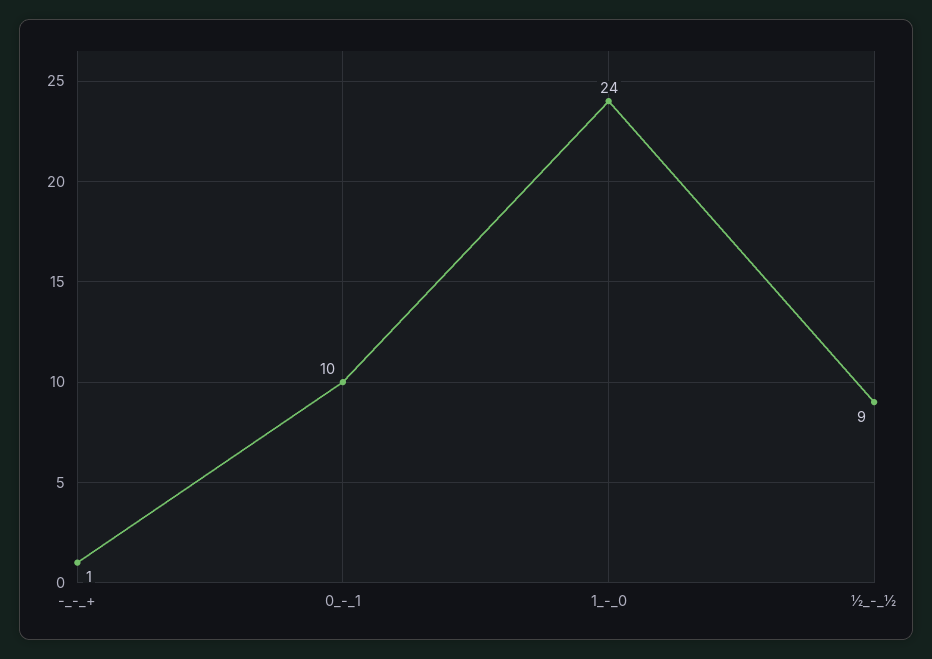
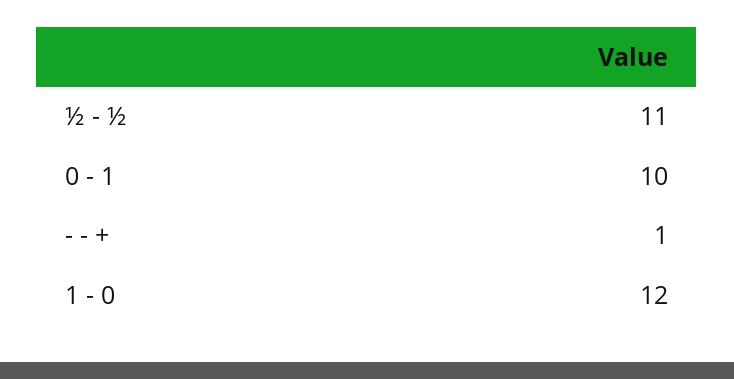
  {
    "-_-_+": 1,
    "0_-_1": 10,
-   "1_-_0": 24,
+   "1_-_0": 12,
-   "½_-_½": 9
+   "½_-_½": 11
  }

